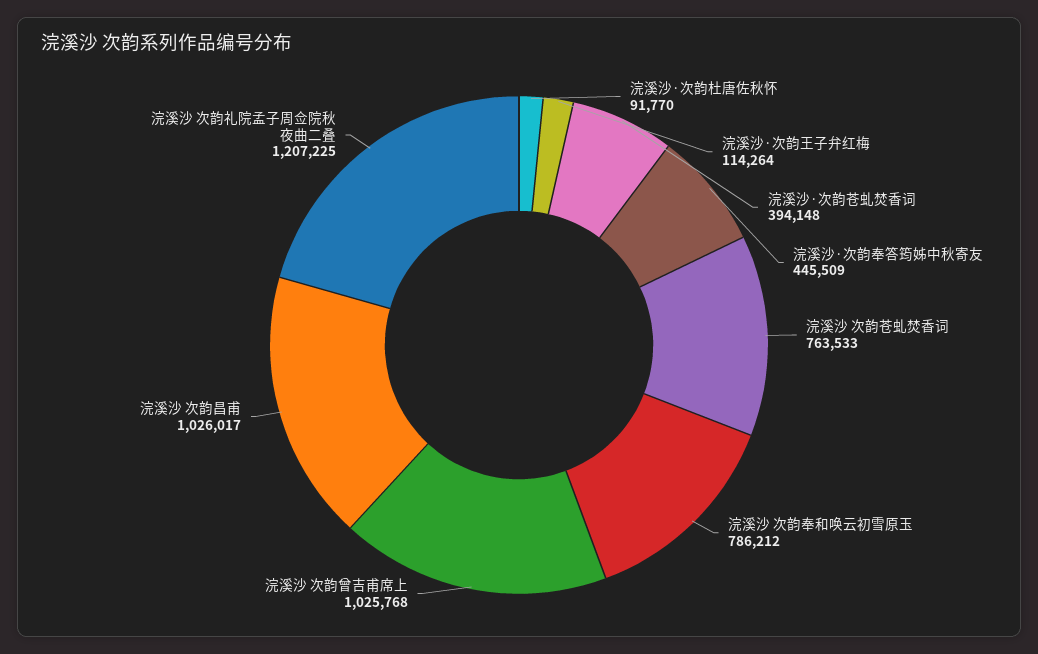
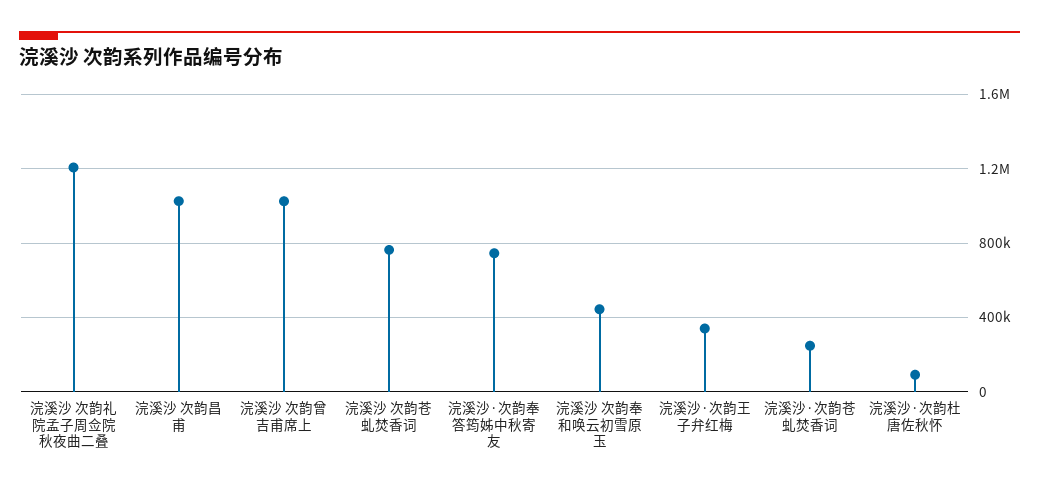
  {
    "浣溪沙·次韵杜唐佐秋怀": 91770,
-   "浣溪沙·次韵王子弁红梅": 114264,
+   "浣溪沙·次韵王子弁红梅": 350000,
-   "浣溪沙·次韵苍虬焚香词": 394148,
+   "浣溪沙·次韵苍虬焚香词": 250000,
-   "浣溪沙·次韵奉答筠姊中秋寄友": 445509,
+   "浣溪沙·次韵奉答筠姊中秋寄友": 750000,
    "浣溪沙 次韵苍虬焚香词": 763533,
-   "浣溪沙 次韵奉和唤云初雪原玉": 786212,
+   "浣溪沙 次韵奉和唤云初雪原玉": 450000,
    "浣溪沙 次韵曾吉甫席上": 1025768,
    "浣溪沙 次韵昌甫": 1026017,
    "浣溪沙 次韵礼院孟子周佥院秋夜曲二叠": 1207225
  }

